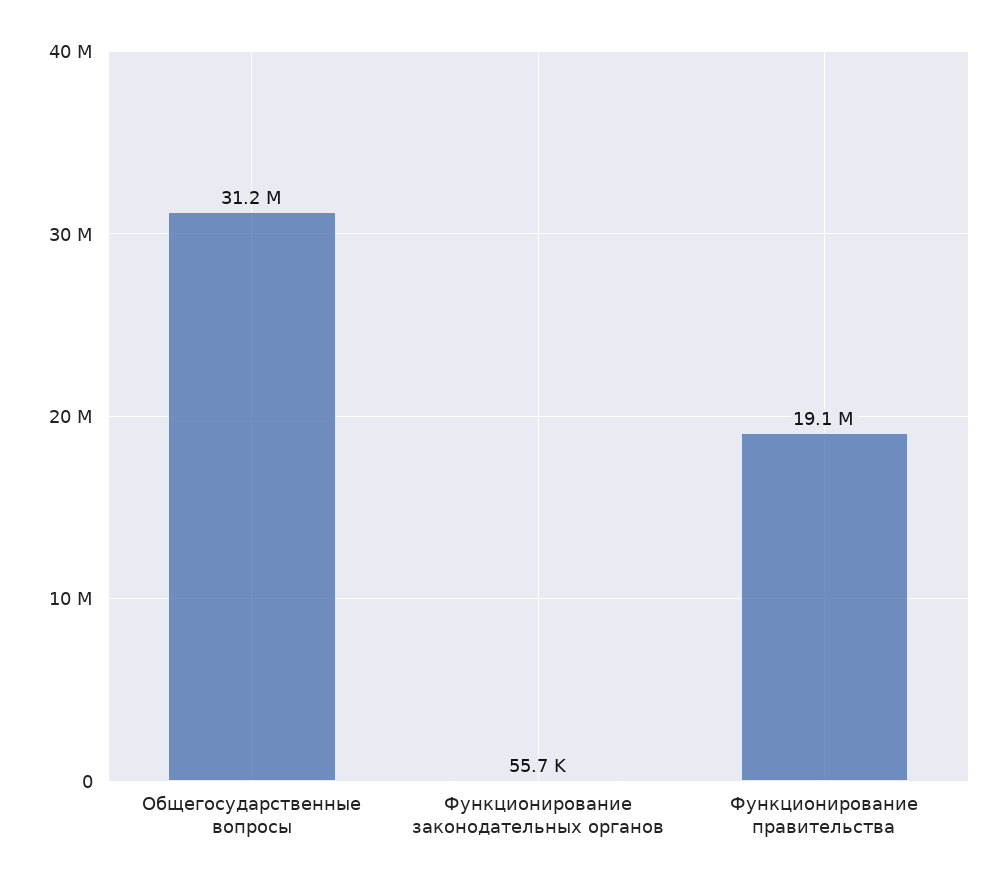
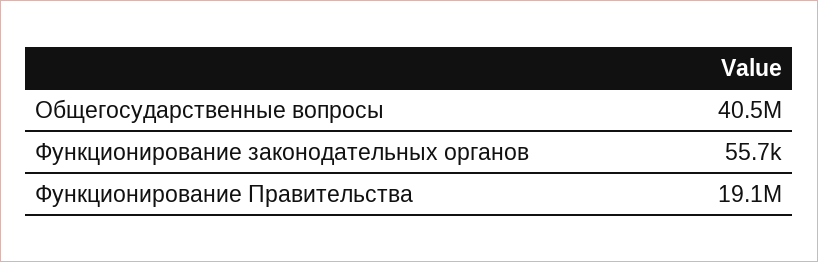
  {
-   "Общегосударственные вопросы": 31200000,
+   "Общегосударственные вопросы": 40500000,
    "Функционирование законодательных органов": 55700,
    "Функционирование правительства": 19100000
  }

